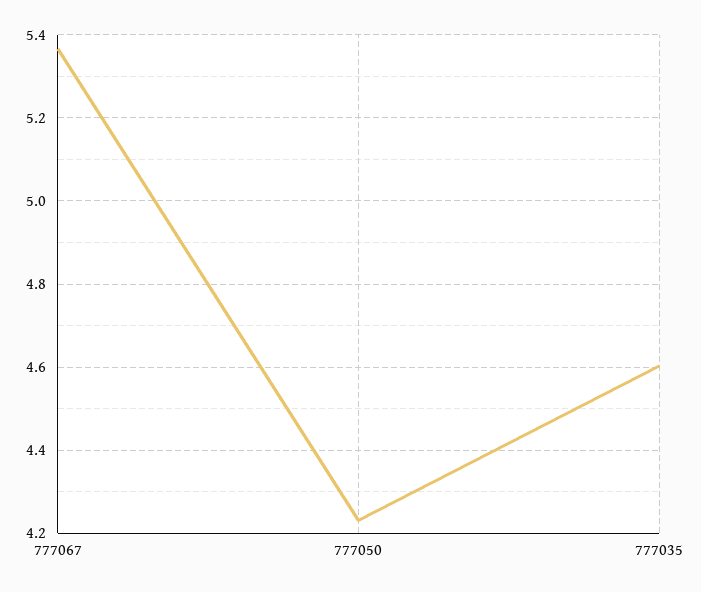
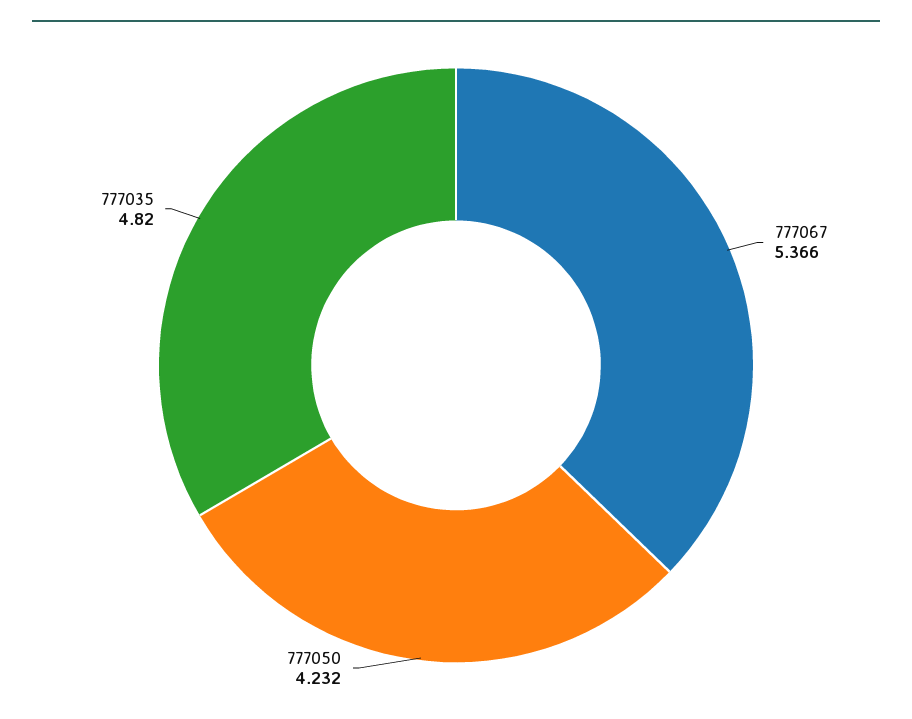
  {
    "777067": 5.366,
    "777050": 4.232,
-   "777035": 4.6
+   "777035": 4.82
  }

